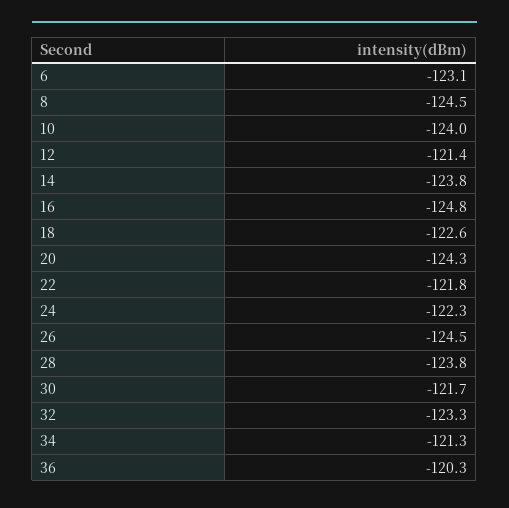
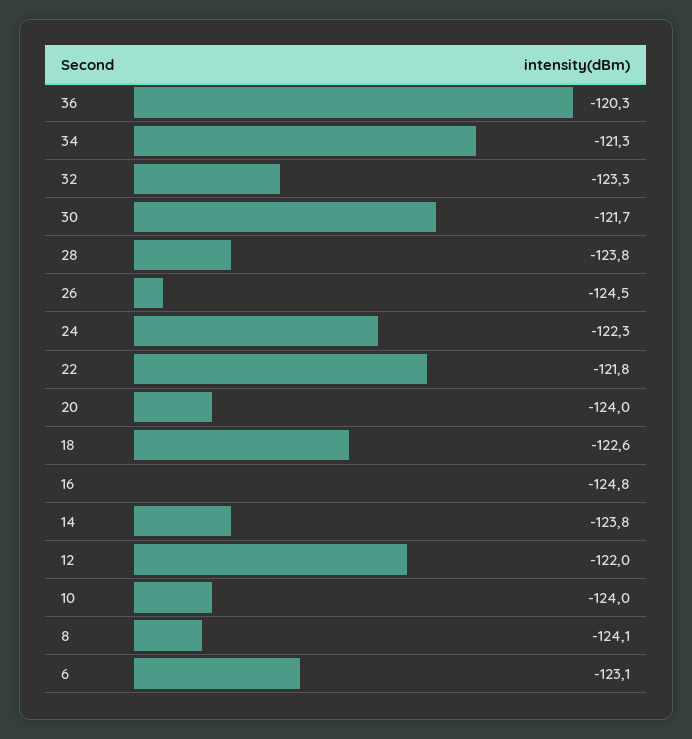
  {
    "6": -123.1,
-   "8": -124.5,
+   "8": -124.1,
    "10": -124,
-   "12": -121.4,
+   "12": -122,
    "14": -123.8,
    "16": -124.8,
    "18": -122.6,
-   "20": -124.3,
+   "20": -124,
    "22": -121.8,
    "24": -122.3,
    "26": -124.5,
    "28": -123.8,
    "30": -121.7,
    "32": -123.3,
    "34": -121.3,
    "36": -120.3
  }

